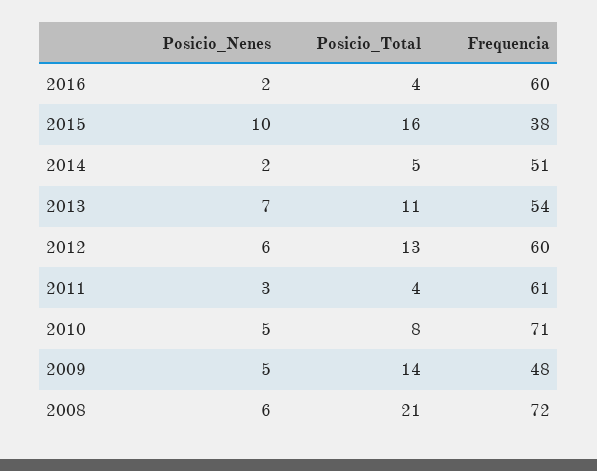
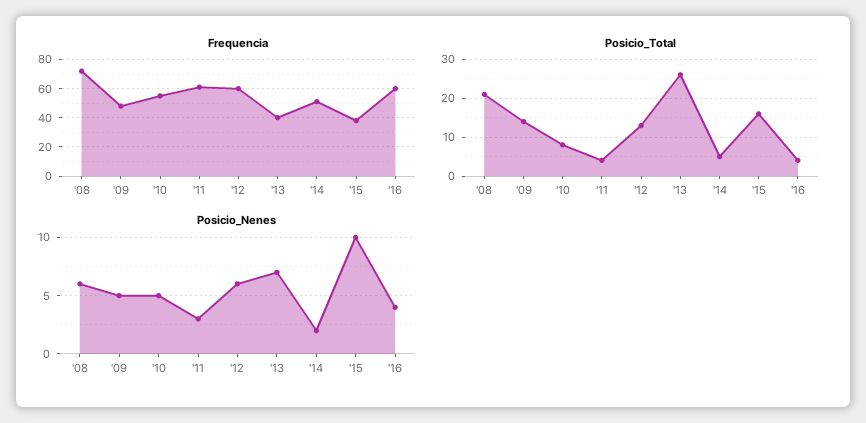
  {
    "Posicio_Nenes": {
-     "2016": 2,
+     "2016": 4,
      "2015": 10,
      "2014": 2,
      "2013": 7,
      "2012": 6,
      "2011": 3,
      "2010": 5,
      "2009": 5,
      "2008": 6
    },
    "Posicio_Total": {
      "2016": 4,
      "2015": 16,
      "2014": 5,
-     "2013": 11,
+     "2013": 25,
      "2012": 13,
      "2011": 4,
      "2010": 8,
      "2009": 14,
      "2008": 21
    },
    "Frequencia": {
      "2016": 60,
      "2015": 38,
      "2014": 51,
-     "2013": 54,
+     "2013": 40,
      "2012": 60,
      "2011": 61,
-     "2010": 71,
+     "2010": 55,
      "2009": 48,
      "2008": 72
    }
  }

